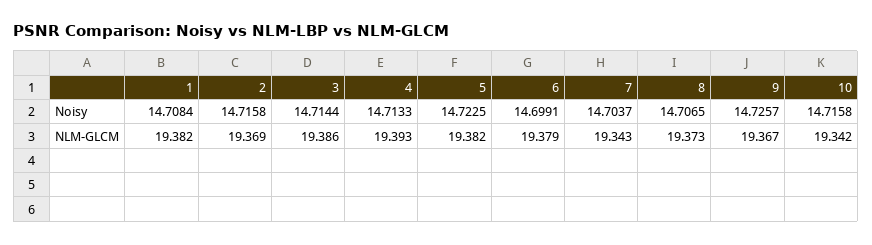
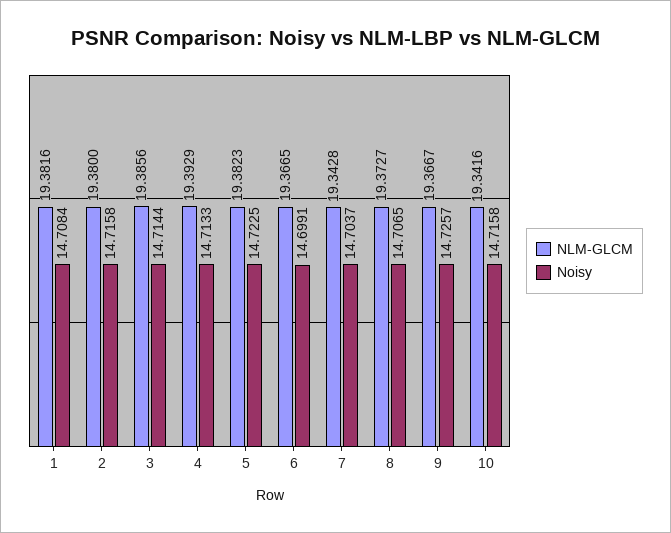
  {
    "Noisy": {
      "1": 14.7084,
      "2": 14.7158,
      "3": 14.7144,
      "4": 14.7133,
      "5": 14.7225,
      "6": 14.6991,
      "7": 14.7037,
      "8": 14.7065,
      "9": 14.7257,
      "10": 14.7158
    },
    "NLM-GLCM": {
      "1": 19.3816,
-     "2": 19.369,
+     "2": 19.38,
      "3": 19.3856,
      "4": 19.3929,
      "5": 19.3823,
-     "6": 19.379,
+     "6": 19.3665,
      "7": 19.3428,
      "8": 19.3727,
      "9": 19.3667,
      "10": 19.3416
    }
  }

